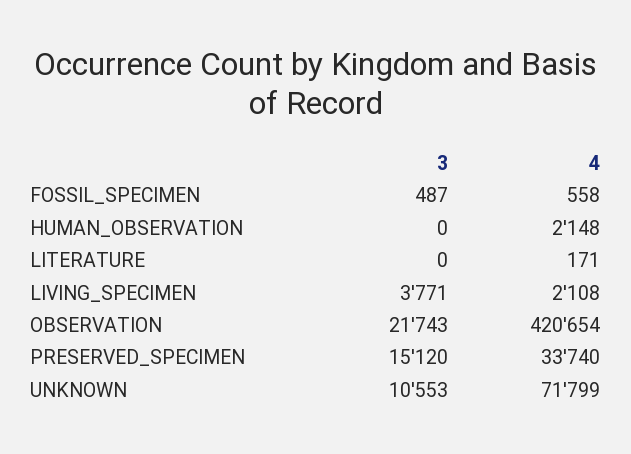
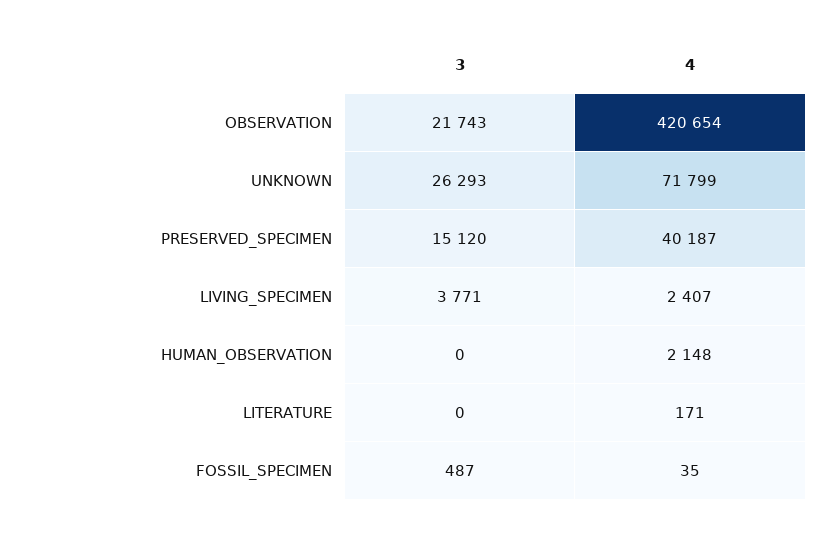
  {
    "3": {
      "FOSSIL_SPECIMEN": 487,
      "HUMAN_OBSERVATION": 0,
      "LITERATURE": 0,
      "LIVING_SPECIMEN": 3771,
      "OBSERVATION": 21743,
      "PRESERVED_SPECIMEN": 15120,
-     "UNKNOWN": 10553
+     "UNKNOWN": 26293
    },
    "4": {
-     "FOSSIL_SPECIMEN": 558,
+     "FOSSIL_SPECIMEN": 35,
      "HUMAN_OBSERVATION": 2148,
      "LITERATURE": 171,
-     "LIVING_SPECIMEN": 2108,
+     "LIVING_SPECIMEN": 2407,
      "OBSERVATION": 420654,
-     "PRESERVED_SPECIMEN": 33740,
+     "PRESERVED_SPECIMEN": 40187,
      "UNKNOWN": 71799
    }
  }

